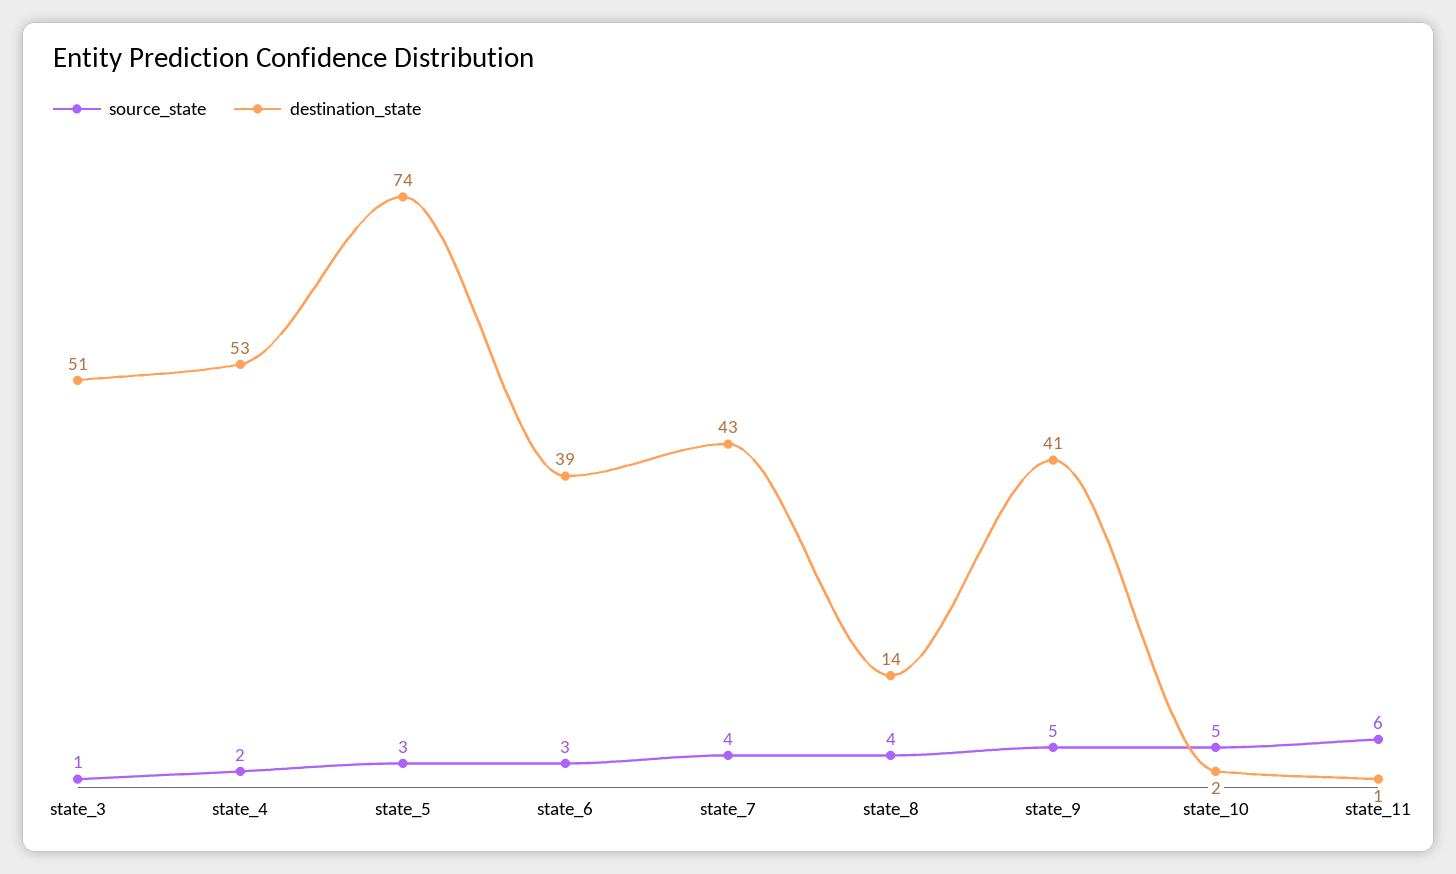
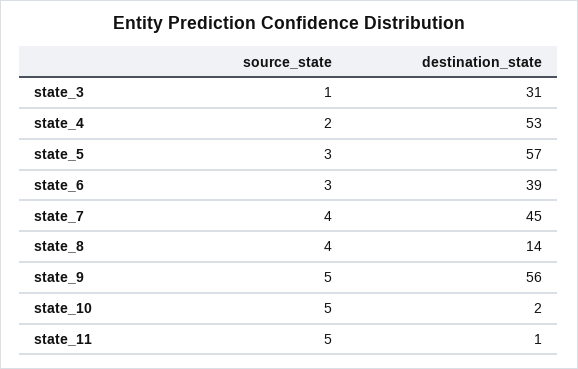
  {
    "source_state": {
      "state_3": 1,
      "state_4": 2,
      "state_5": 3,
      "state_6": 3,
      "state_7": 4,
      "state_8": 4,
      "state_9": 5,
      "state_10": 5,
-     "state_11": 6
+     "state_11": 5
    },
    "destination_state": {
-     "state_3": 51,
+     "state_3": 31,
      "state_4": 53,
-     "state_5": 74,
+     "state_5": 57,
      "state_6": 39,
-     "state_7": 43,
+     "state_7": 45,
      "state_8": 14,
-     "state_9": 41,
+     "state_9": 56,
      "state_10": 2,
      "state_11": 1
    }
  }

